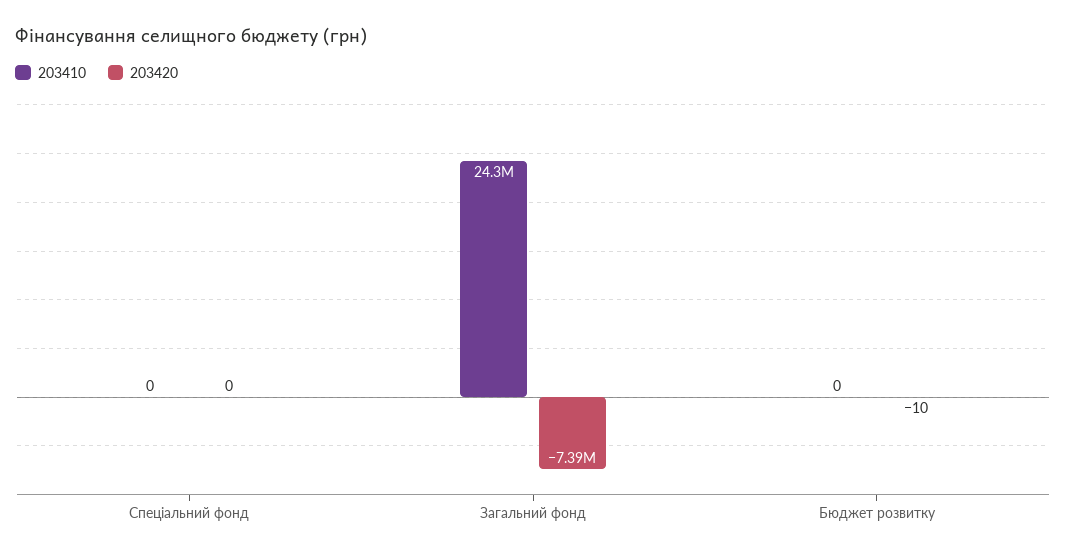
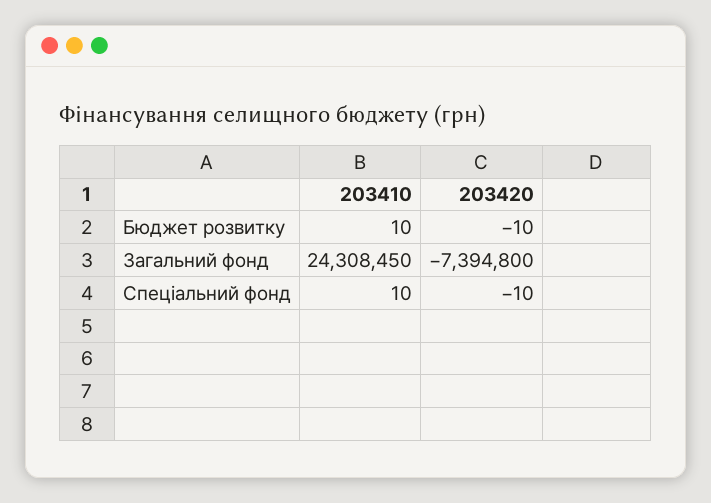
  {
    "203410": {
-     "Спеціальний фонд": 0,
+     "Спеціальний фонд": 10,
      "Загальний фонд": 24308450,
-     "Бюджет розвитку": 0
+     "Бюджет розвитку": 10
    },
    "203420": {
-     "Спеціальний фонд": 0,
+     "Спеціальний фонд": -10,
      "Загальний фонд": -7394800,
      "Бюджет розвитку": -10
    }
  }

